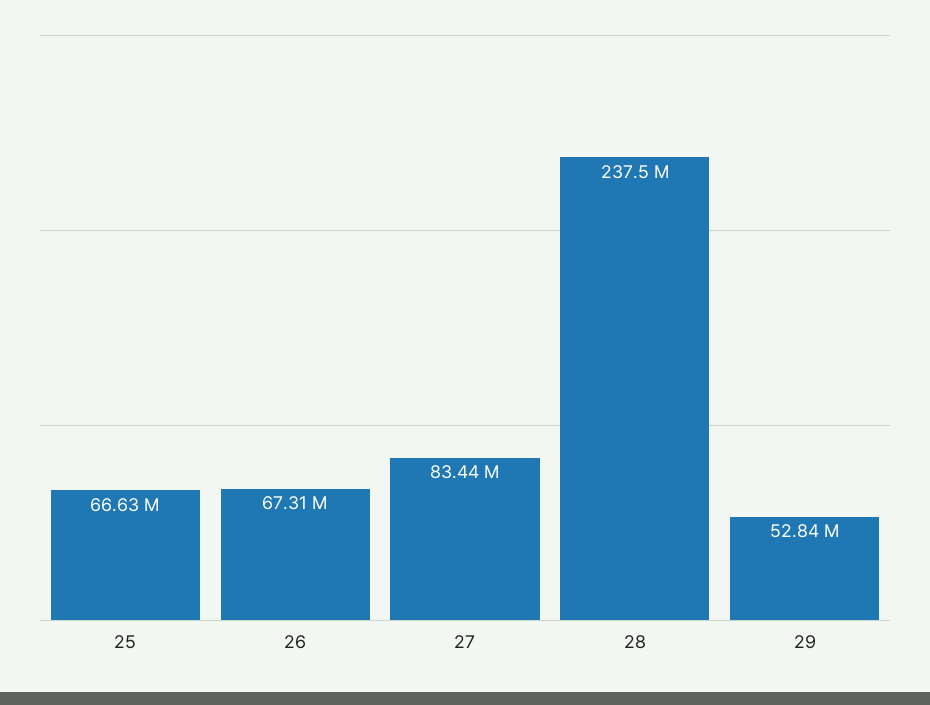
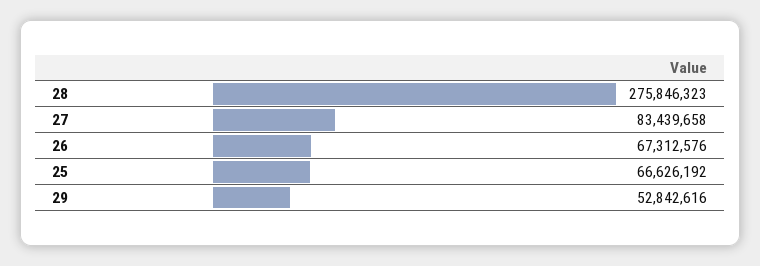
  {
    "25": 66626192,
    "26": 67312576,
    "27": 83439658,
-   "28": 237500000,
+   "28": 275846323,
    "29": 52842616
  }

